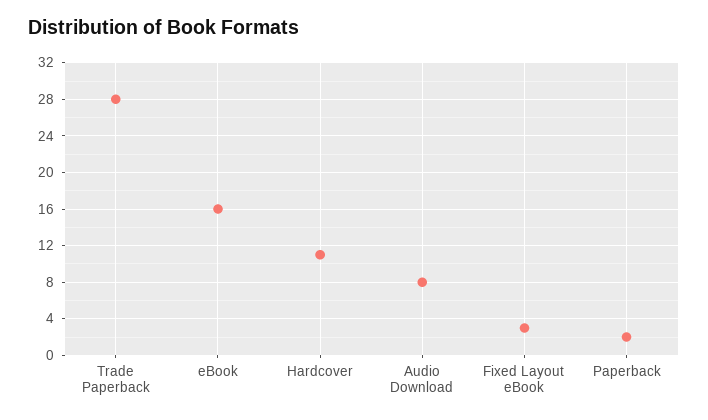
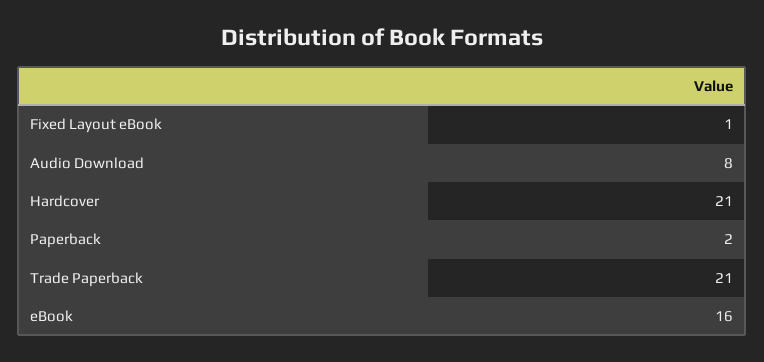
  {
-   "Trade Paperback": 28,
+   "Trade Paperback": 21,
    "eBook": 16,
-   "Hardcover": 11,
+   "Hardcover": 21,
    "Audio Download": 8,
-   "Fixed Layout eBook": 3,
+   "Fixed Layout eBook": 1,
    "Paperback": 2
  }

